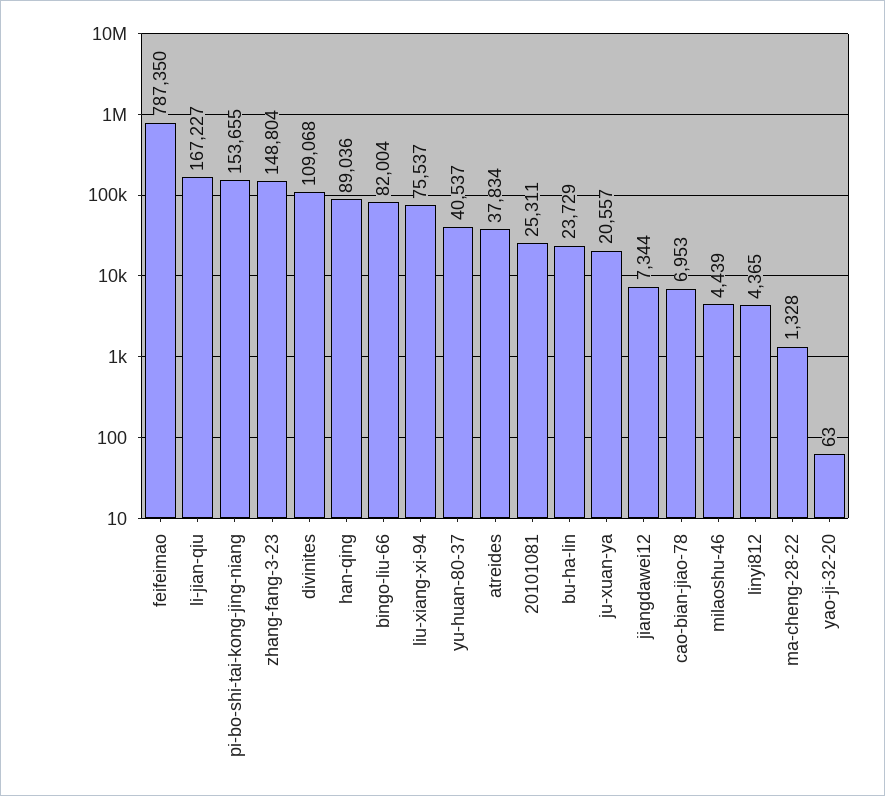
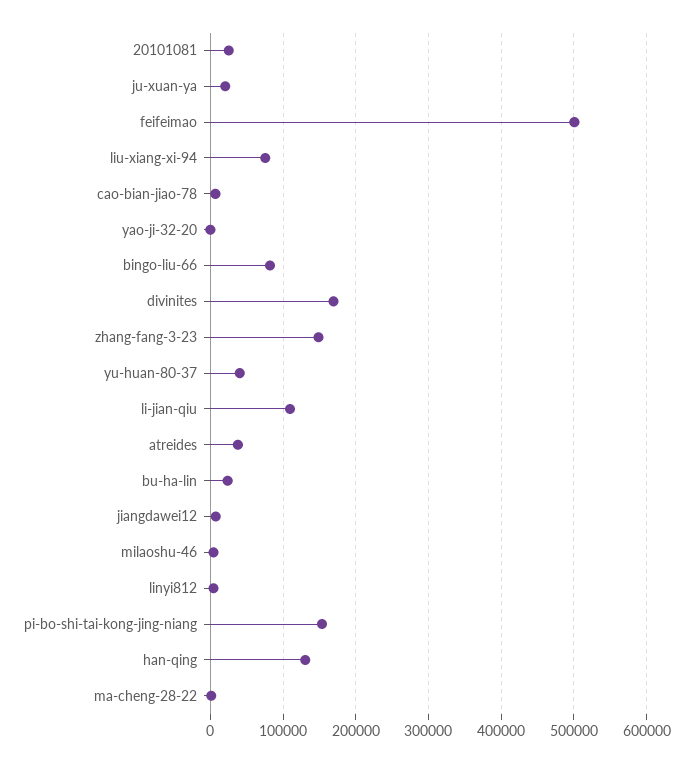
  {
-   "feifeimao": 787350,
+   "feifeimao": 500000,
-   "li-jian-qiu": 167227,
+   "li-jian-qiu": 110000,
    "pi-bo-shi-tai-kong-jing-niang": 153655,
    "zhang-fang-3-23": 148804,
-   "divinites": 109068,
+   "divinites": 170000,
-   "han-qing": 89036,
+   "han-qing": 130000,
    "bingo-liu-66": 82004,
    "liu-xiang-xi-94": 75537,
    "yu-huan-80-37": 40537,
    "atreides": 37834,
    "20101081": 25311,
    "bu-ha-lin": 23729,
    "ju-xuan-ya": 20557,
    "jiangdawei12": 7344,
    "cao-bian-jiao-78": 6953,
    "milaoshu-46": 4439,
    "linyi812": 4365,
    "ma-cheng-28-22": 1328,
    "yao-ji-32-20": 63
  }

